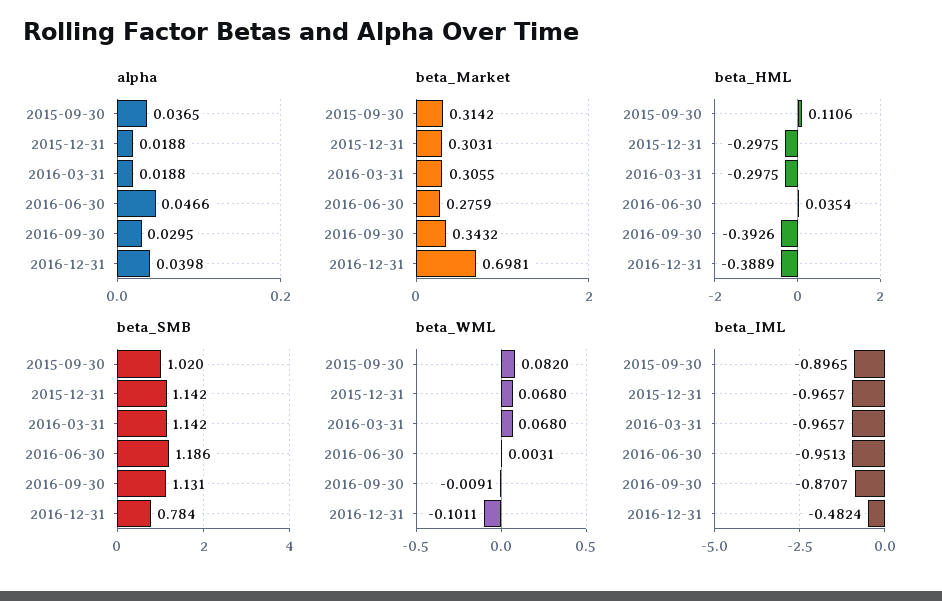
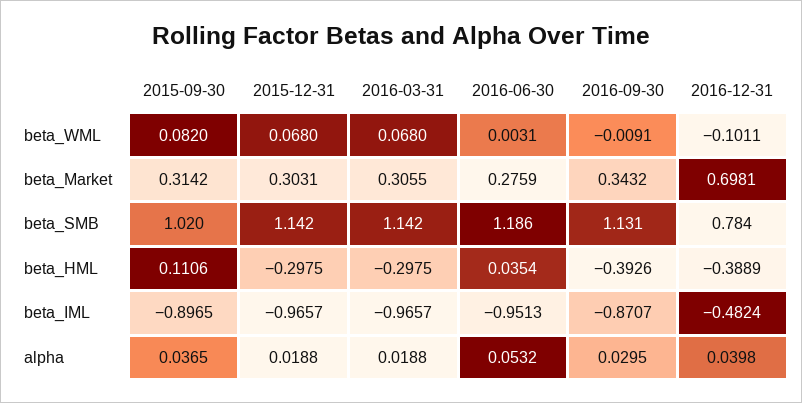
  {
    "alpha": {
      "2015-09-30": 0.0365,
      "2015-12-31": 0.0188,
      "2016-03-31": 0.0188,
-     "2016-06-30": 0.0466,
+     "2016-06-30": 0.0532,
      "2016-09-30": 0.0295,
      "2016-12-31": 0.0398
    },
    "beta_Market": {
      "2015-09-30": 0.3142,
      "2015-12-31": 0.3031,
      "2016-03-31": 0.3055,
      "2016-06-30": 0.2759,
      "2016-09-30": 0.3432,
      "2016-12-31": 0.6981
    },
    "beta_HML": {
      "2015-09-30": 0.1106,
      "2015-12-31": -0.2975,
      "2016-03-31": -0.2975,
      "2016-06-30": 0.0354,
      "2016-09-30": -0.3926,
      "2016-12-31": -0.3889
    },
    "beta_SMB": {
      "2015-09-30": 1.02,
      "2015-12-31": 1.142,
      "2016-03-31": 1.142,
      "2016-06-30": 1.186,
      "2016-09-30": 1.131,
      "2016-12-31": 0.784
    },
    "beta_WML": {
      "2015-09-30": 0.082,
      "2015-12-31": 0.068,
      "2016-03-31": 0.068,
      "2016-06-30": 0.0031,
      "2016-09-30": -0.0091,
      "2016-12-31": -0.1011
    },
    "beta_IML": {
      "2015-09-30": -0.8965,
      "2015-12-31": -0.9657,
      "2016-03-31": -0.9657,
      "2016-06-30": -0.9513,
      "2016-09-30": -0.8707,
      "2016-12-31": -0.4824
    }
  }

